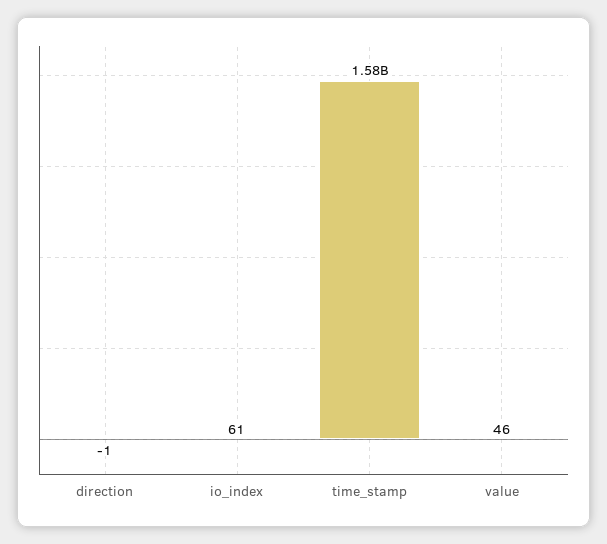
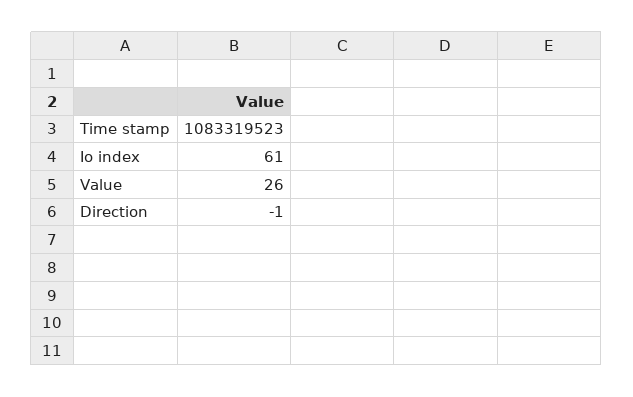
  {
    "direction": -1,
    "io_index": 61,
-   "time_stamp": 1580000000,
+   "time_stamp": 1083319523,
-   "value": 46
+   "value": 26
  }

